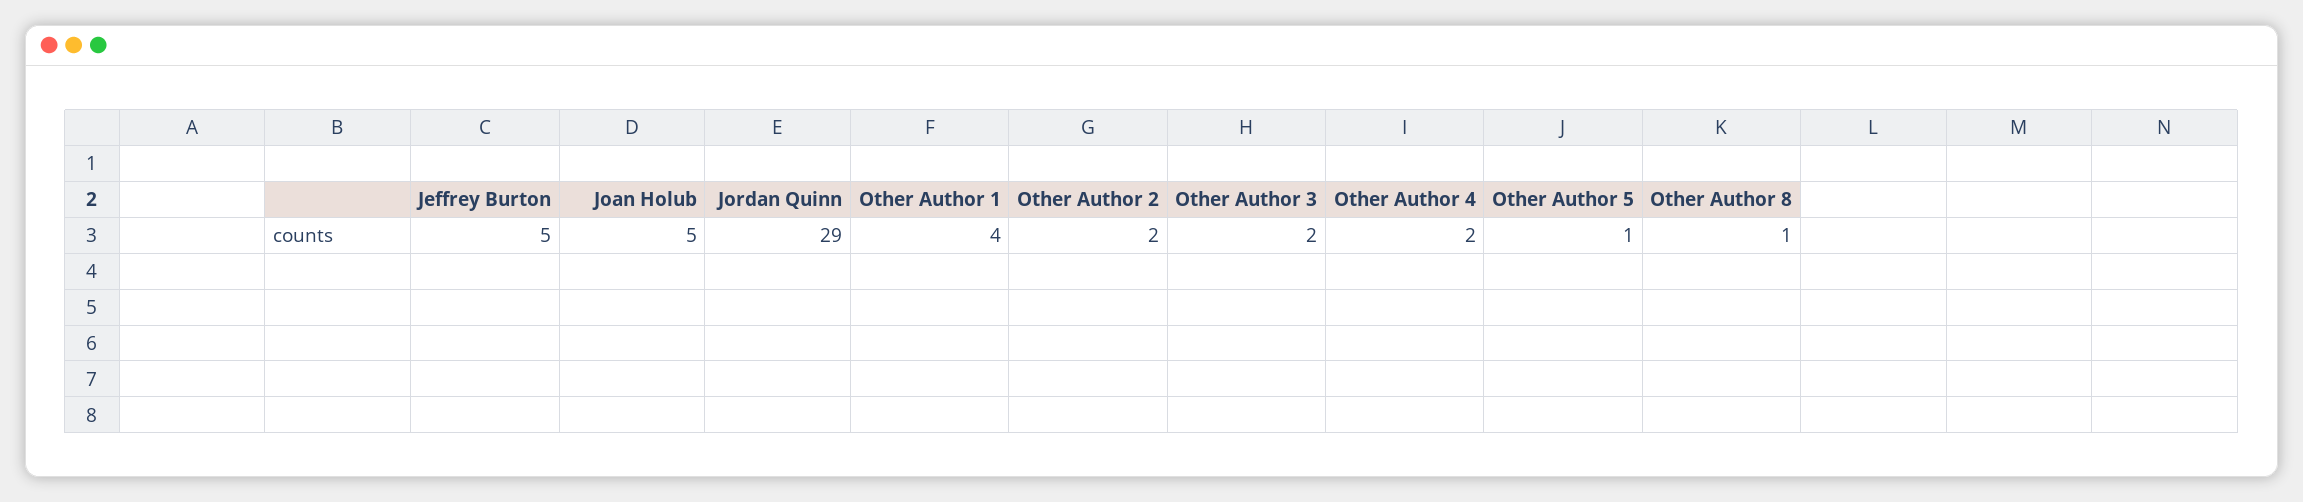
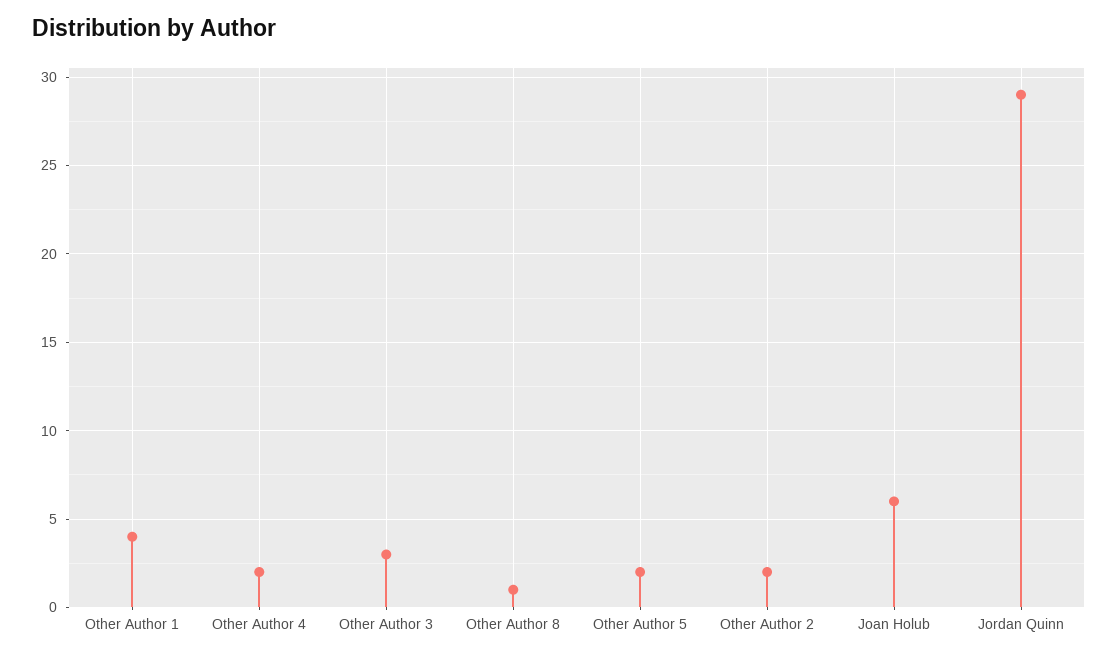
  {
-   "Jeffrey Burton": 5,
-   "Joan Holub": 5,
+   "Joan Holub": 6,
    "Jordan Quinn": 29,
    "Other Author 1": 4,
    "Other Author 2": 2,
-   "Other Author 3": 2,
+   "Other Author 3": 3,
    "Other Author 4": 2,
-   "Other Author 5": 1,
+   "Other Author 5": 2,
    "Other Author 8": 1
  }

